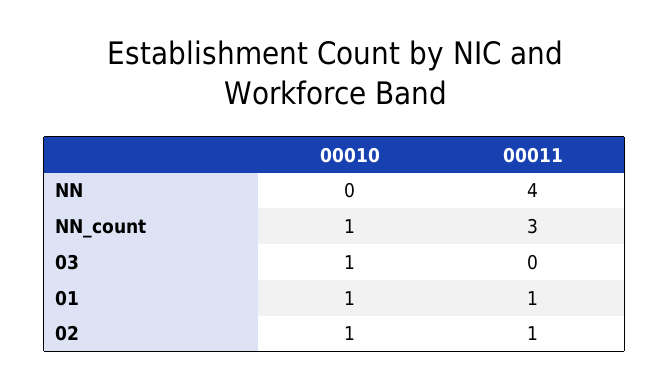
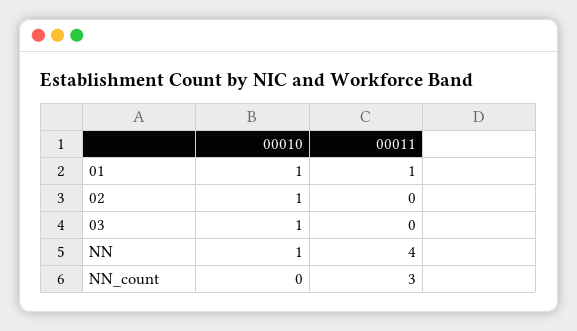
  {
    "00010": {
-     "NN": 0,
+     "NN": 1,
-     "NN_count": 1,
+     "NN_count": 0,
      "03": 1,
      "01": 1,
      "02": 1
    },
    "00011": {
      "NN": 4,
      "NN_count": 3,
      "03": 0,
      "01": 1,
-     "02": 1
+     "02": 0
    }
  }

